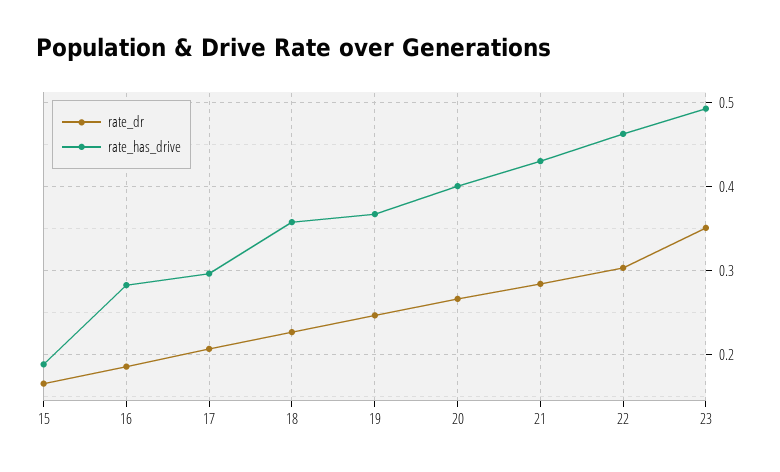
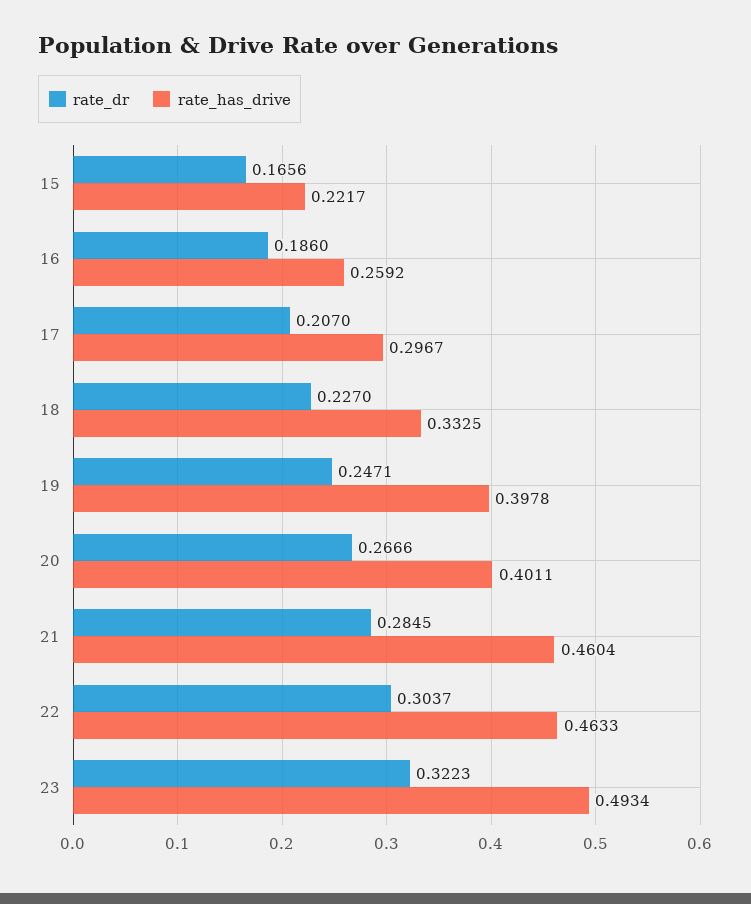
  {
    "rate_dr": {
      "15": 0.1656,
      "16": 0.186,
      "17": 0.207,
      "18": 0.227,
      "19": 0.2471,
      "20": 0.2666,
      "21": 0.2845,
      "22": 0.3037,
-     "23": 0.35
+     "23": 0.3223
    },
    "rate_has_drive": {
-     "15": 0.19,
+     "15": 0.2217,
-     "16": 0.28,
+     "16": 0.2592,
      "17": 0.2967,
-     "18": 0.36,
+     "18": 0.3325,
-     "19": 0.37,
+     "19": 0.3978,
      "20": 0.4011,
-     "21": 0.43,
+     "21": 0.4604,
      "22": 0.4633,
      "23": 0.4934
    }
  }

